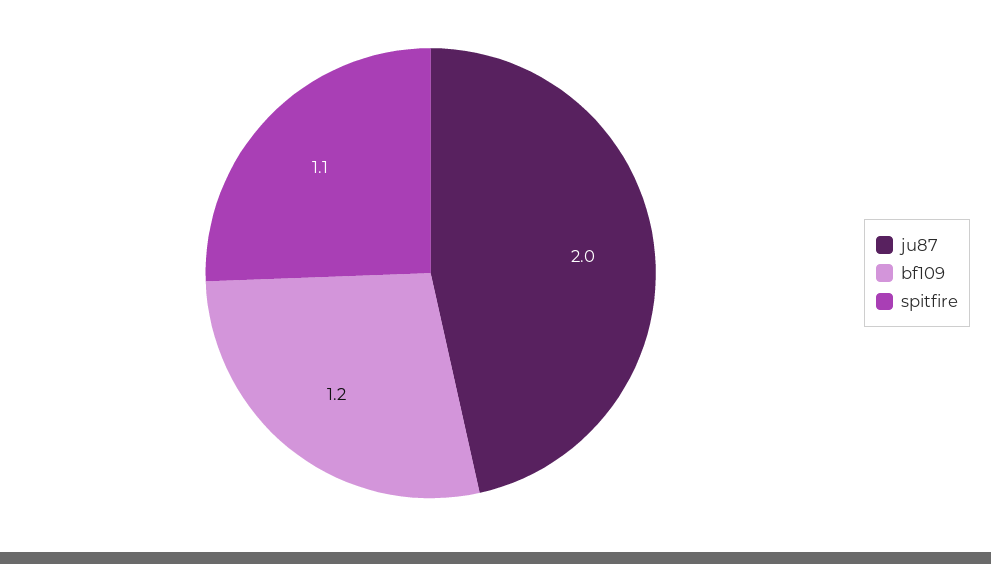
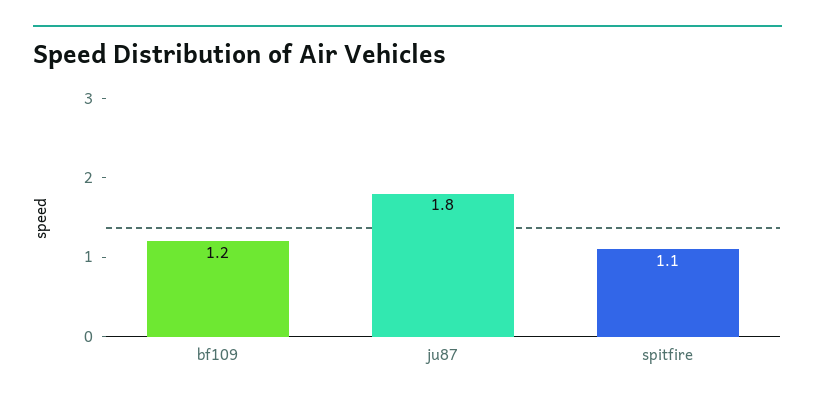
  {
-   "ju87": 2,
+   "ju87": 1.8,
    "bf109": 1.2,
    "spitfire": 1.1
  }

